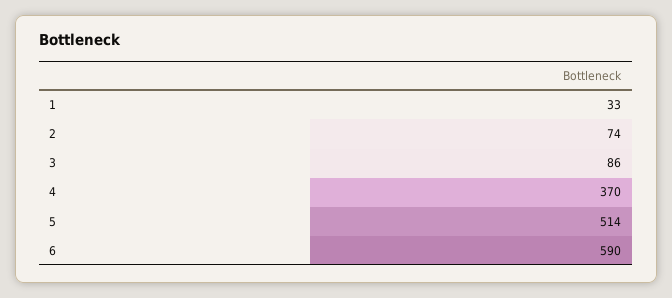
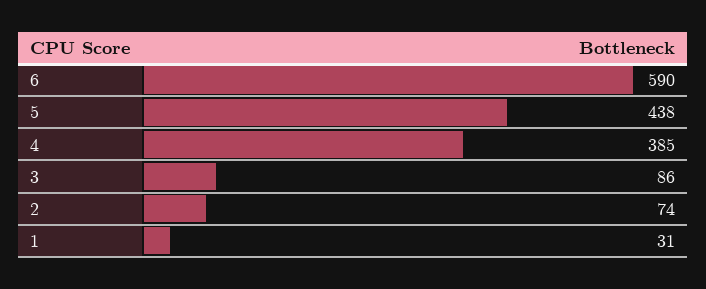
  {
-   "1": 33,
+   "1": 31,
    "2": 74,
    "3": 86,
-   "4": 370,
+   "4": 385,
-   "5": 514,
+   "5": 438,
    "6": 590
  }

